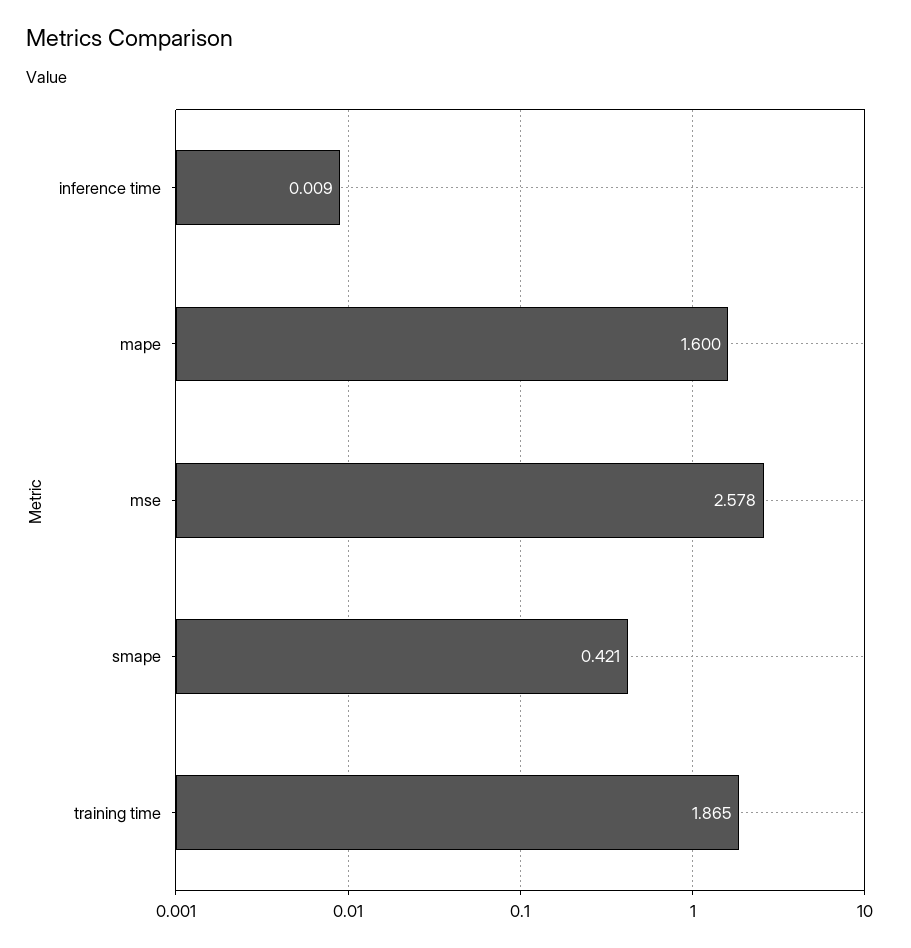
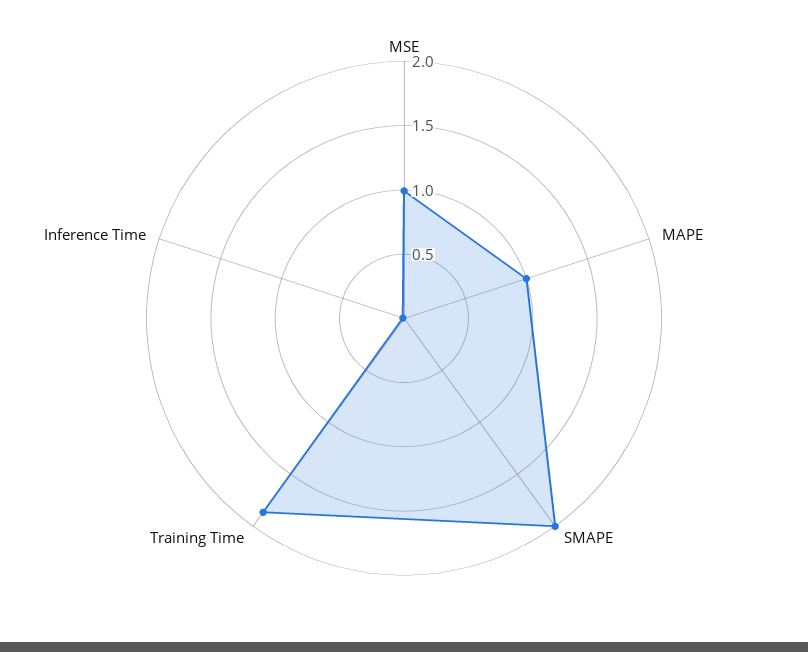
  {
    "inference time": 0.009,
-   "mape": 1.6,
+   "mape": 1,
-   "mse": 2.578,
+   "mse": 1,
-   "smape": 0.421,
+   "smape": 2,
    "training time": 1.865
  }

